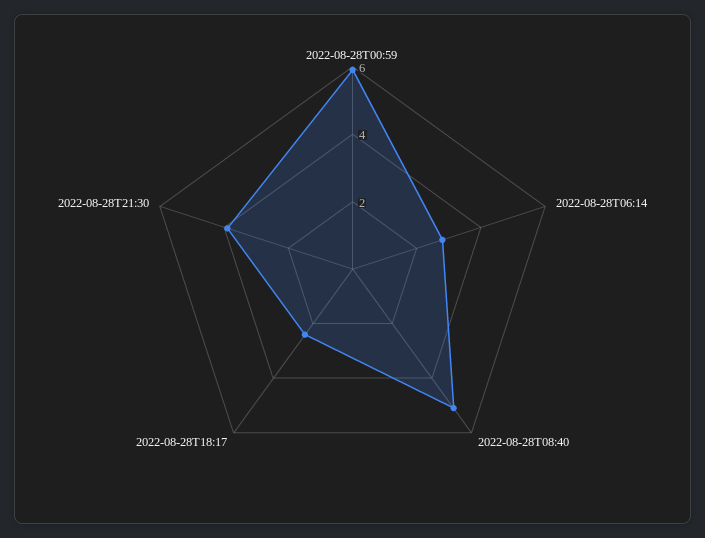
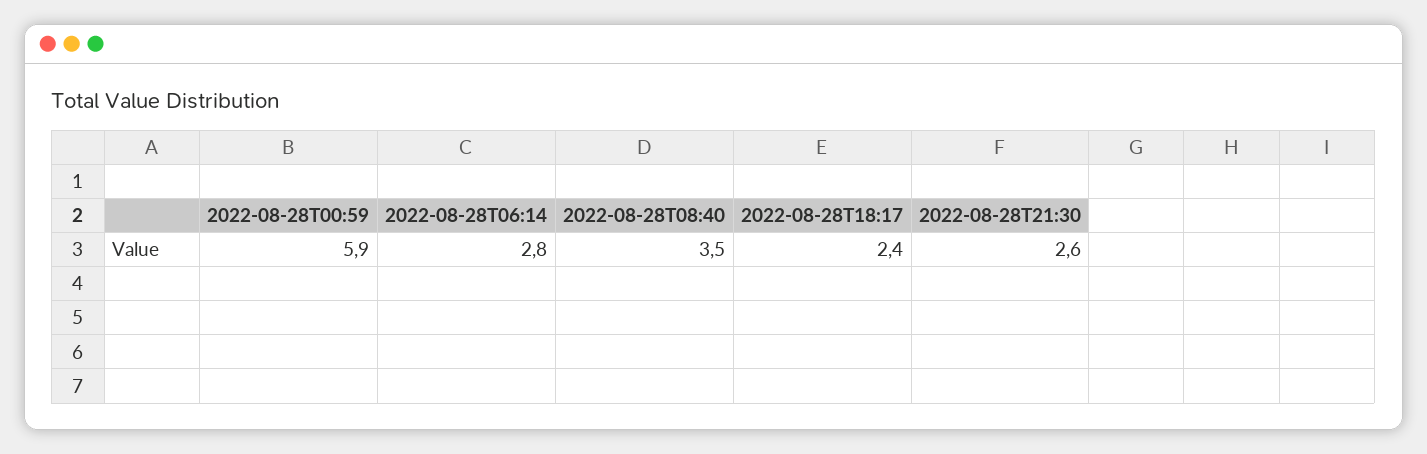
  {
    "2022-08-28T00:59": 5.9,
    "2022-08-28T06:14": 2.8,
-   "2022-08-28T08:40": 5,
+   "2022-08-28T08:40": 3.5,
    "2022-08-28T18:17": 2.4,
-   "2022-08-28T21:30": 4
+   "2022-08-28T21:30": 2.6
  }

